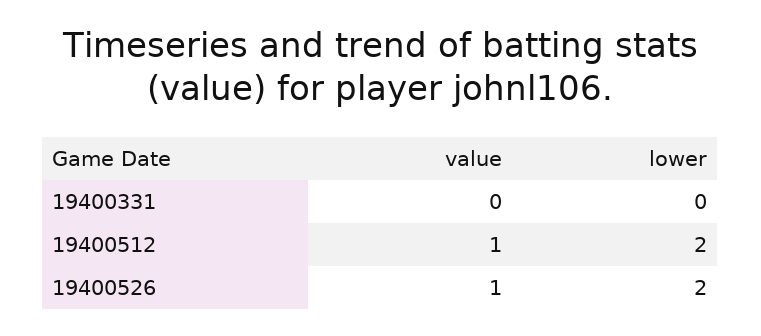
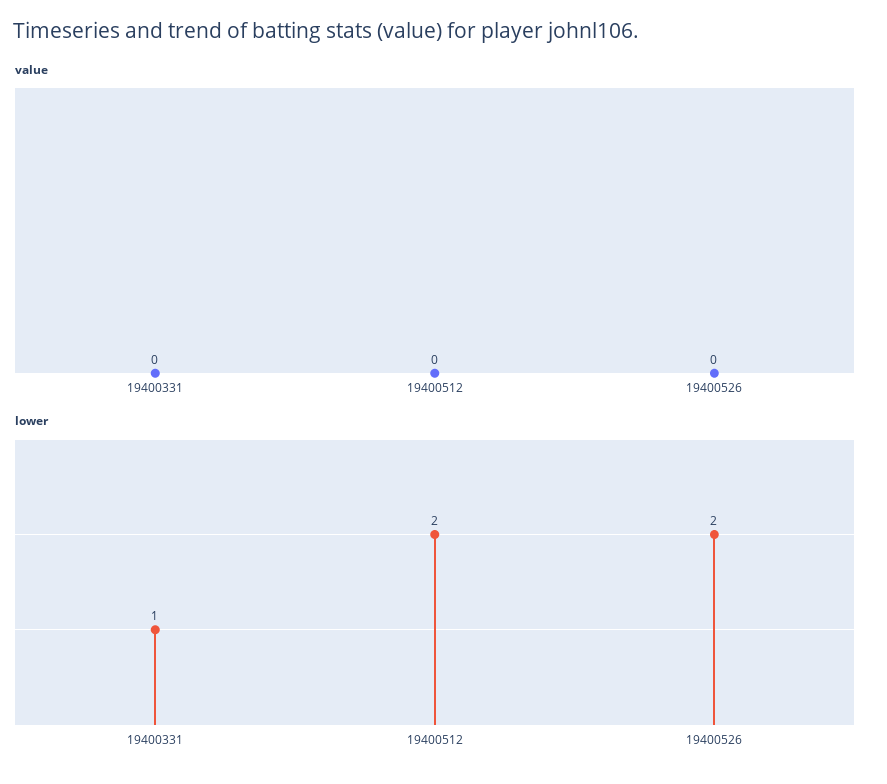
  {
    "value": {
      "19400331": 0,
-     "19400512": 1,
+     "19400512": 0,
-     "19400526": 1
+     "19400526": 0
    },
    "lower": {
-     "19400331": 0,
+     "19400331": 1,
      "19400512": 2,
      "19400526": 2
    }
  }

